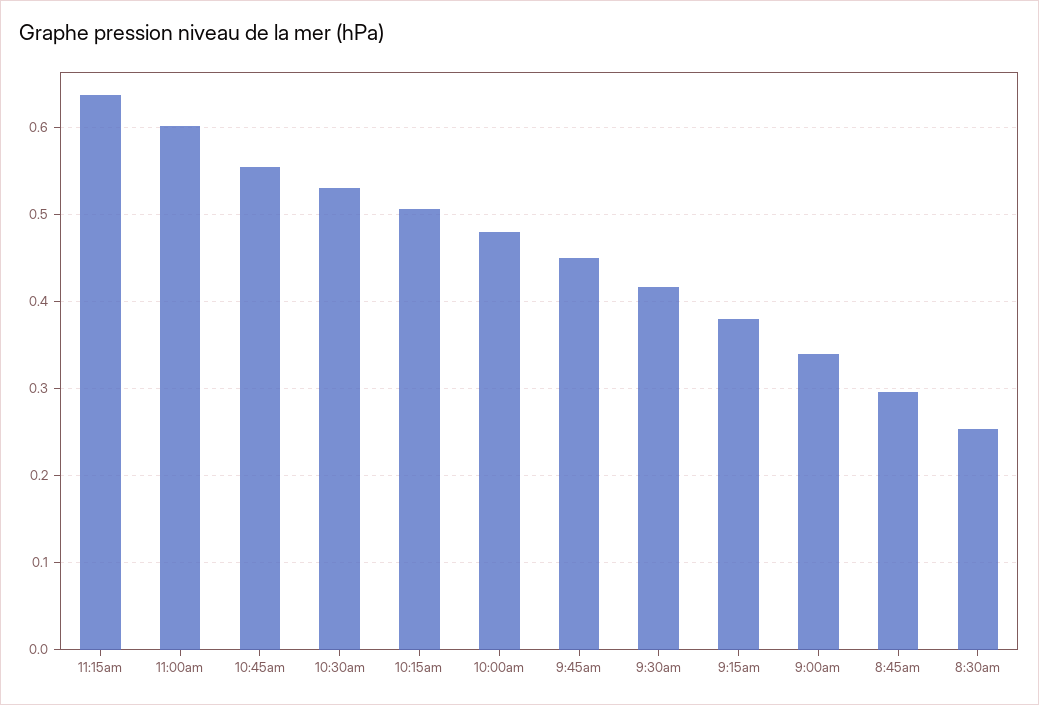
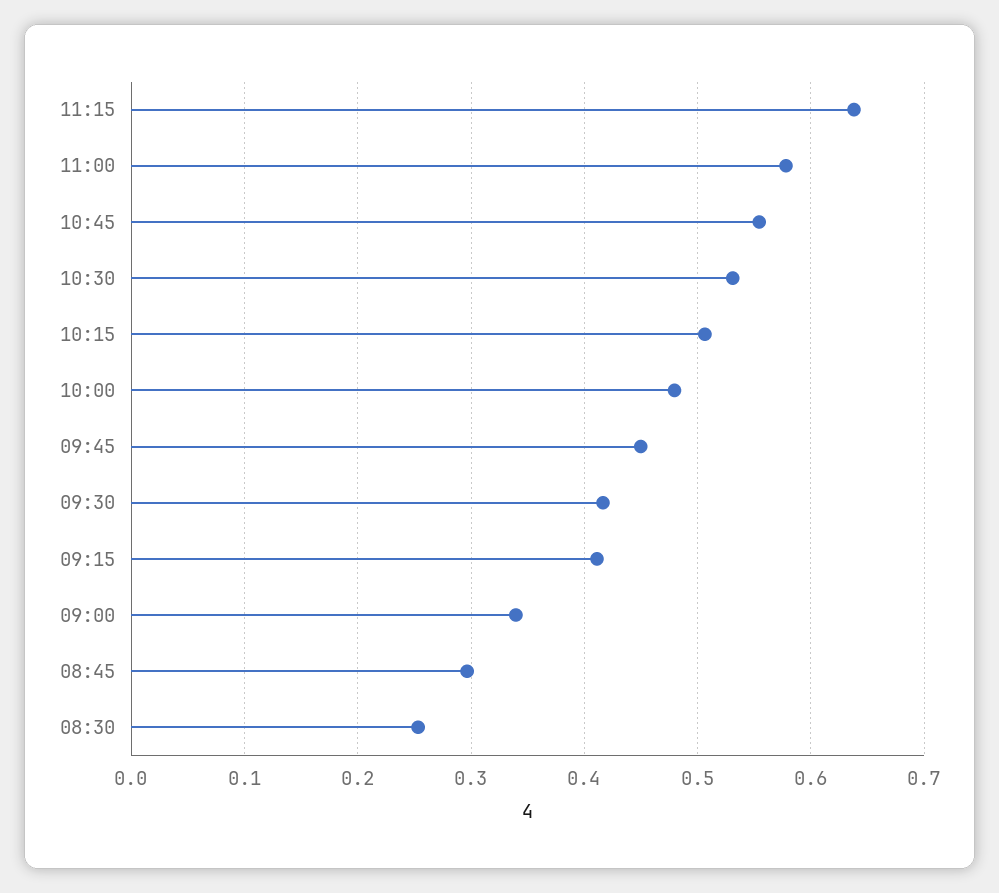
  {
    "11:15am": 0.64,
-   "11:00am": 0.6,
+   "11:00am": 0.58,
    "10:45am": 0.55,
    "10:30am": 0.53,
    "10:15am": 0.51,
    "10:00am": 0.48,
    "9:45am": 0.45,
    "9:30am": 0.42,
-   "9:15am": 0.38,
+   "9:15am": 0.41,
    "9:00am": 0.34,
    "8:45am": 0.3,
    "8:30am": 0.25
  }

